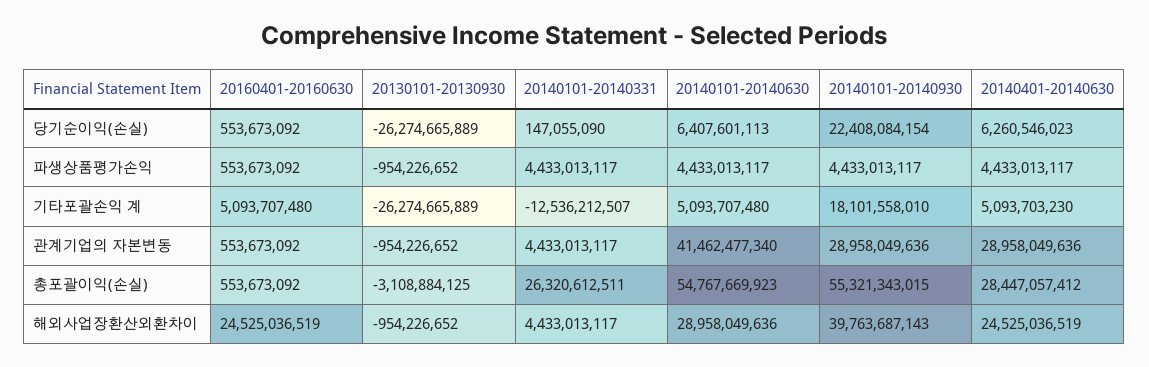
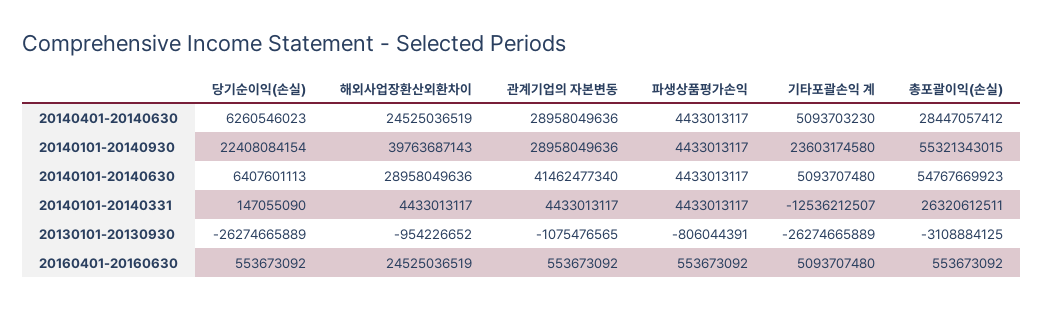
  {
    "20160401-20160630": {
      "당기순이익(손실)": 553673092,
      "파생상품평가손익": 553673092,
      "기타포괄손익 계": 5093707480,
      "관계기업의 자본변동": 553673092,
      "총포괄이익(손실)": 553673092,
      "해외사업장환산외환차이": 24525036519
    },
    "20130101-20130930": {
      "당기순이익(손실)": -26274665889,
-     "파생상품평가손익": -954226652,
+     "파생상품평가손익": -806044391,
      "기타포괄손익 계": -26274665889,
-     "관계기업의 자본변동": -954226652,
+     "관계기업의 자본변동": -1075476565,
      "총포괄이익(손실)": -3108884125,
      "해외사업장환산외환차이": -954226652
    },
    "20140101-20140331": {
      "당기순이익(손실)": 147055090,
      "파생상품평가손익": 4433013117,
      "기타포괄손익 계": -12536212507,
      "관계기업의 자본변동": 4433013117,
      "총포괄이익(손실)": 26320612511,
      "해외사업장환산외환차이": 4433013117
    },
    "20140101-20140630": {
      "당기순이익(손실)": 6407601113,
      "파생상품평가손익": 4433013117,
      "기타포괄손익 계": 5093707480,
      "관계기업의 자본변동": 41462477340,
      "총포괄이익(손실)": 54767669923,
      "해외사업장환산외환차이": 28958049636
    },
    "20140101-20140930": {
      "당기순이익(손실)": 22408084154,
      "파생상품평가손익": 4433013117,
-     "기타포괄손익 계": 18101558010,
+     "기타포괄손익 계": 23603174580,
      "관계기업의 자본변동": 28958049636,
      "총포괄이익(손실)": 55321343015,
      "해외사업장환산외환차이": 39763687143
    },
    "20140401-20140630": {
      "당기순이익(손실)": 6260546023,
      "파생상품평가손익": 4433013117,
      "기타포괄손익 계": 5093703230,
      "관계기업의 자본변동": 28958049636,
      "총포괄이익(손실)": 28447057412,
      "해외사업장환산외환차이": 24525036519
    }
  }

